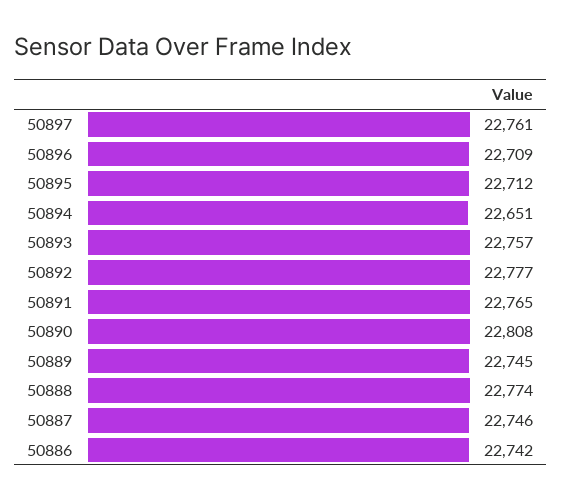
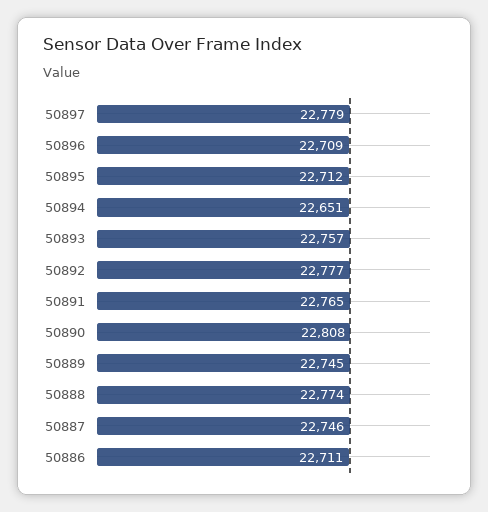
  {
-   "50897": 22761,
+   "50897": 22779,
    "50896": 22709,
    "50895": 22712,
    "50894": 22651,
    "50893": 22757,
    "50892": 22777,
    "50891": 22765,
    "50890": 22808,
    "50889": 22745,
    "50888": 22774,
    "50887": 22746,
-   "50886": 22742
+   "50886": 22711
  }

